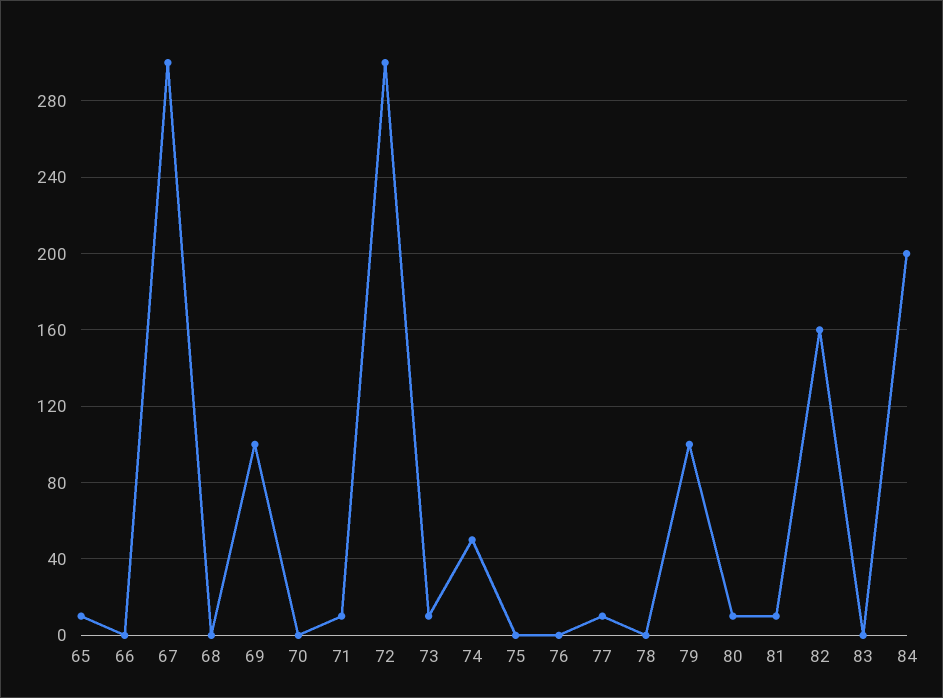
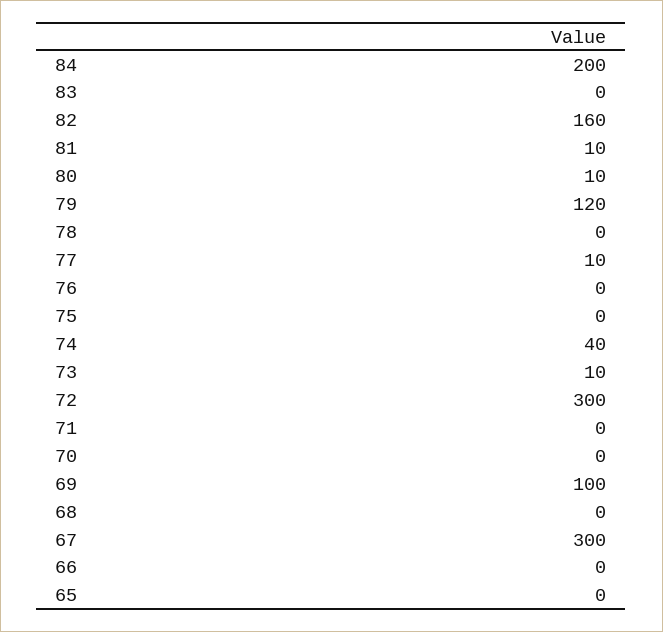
  {
-   "65": 10,
+   "65": 0,
    "66": 0,
    "67": 300,
    "68": 0,
    "69": 100,
    "70": 0,
-   "71": 10,
+   "71": 0,
    "72": 300,
    "73": 10,
-   "74": 50,
+   "74": 40,
    "75": 0,
    "76": 0,
    "77": 10,
    "78": 0,
-   "79": 100,
+   "79": 120,
    "80": 10,
    "81": 10,
    "82": 160,
    "83": 0,
    "84": 200
  }

